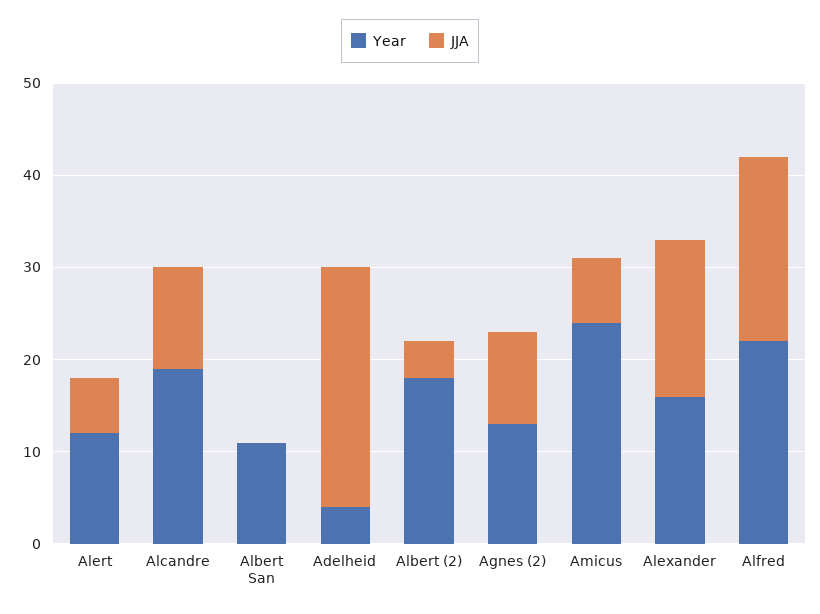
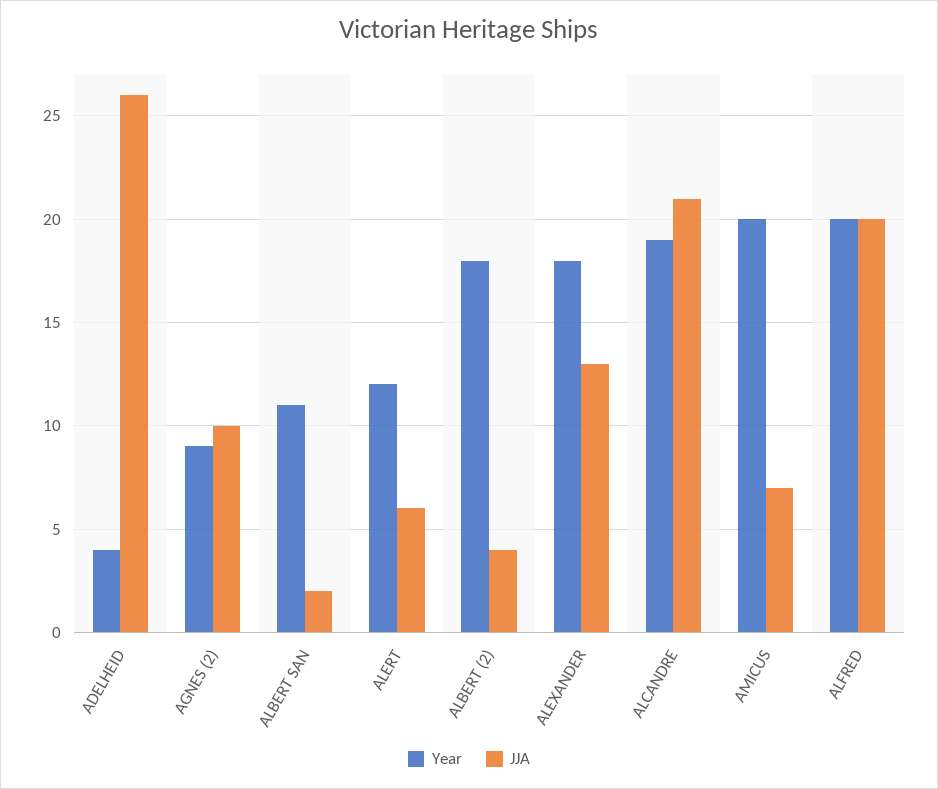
  {
    "Year": {
      "Alert": 12,
      "Alcandre": 19,
      "Albert San": 11,
      "Adelheid": 4,
      "Albert (2)": 18,
-     "Agnes (2)": 13,
+     "Agnes (2)": 9,
-     "Amicus": 24,
+     "Amicus": 20,
-     "Alexander": 16,
+     "Alexander": 18,
-     "Alfred": 22
+     "Alfred": 20
    },
    "JJA": {
      "Alert": 6,
-     "Alcandre": 11,
+     "Alcandre": 21,
-     "Albert San": 0,
+     "Albert San": 2,
      "Adelheid": 26,
      "Albert (2)": 4,
      "Agnes (2)": 10,
      "Amicus": 7,
-     "Alexander": 17,
+     "Alexander": 13,
      "Alfred": 20
    }
  }

